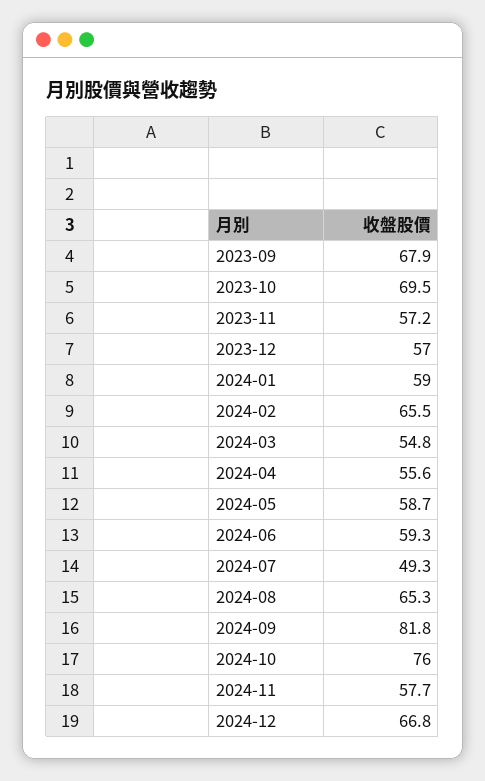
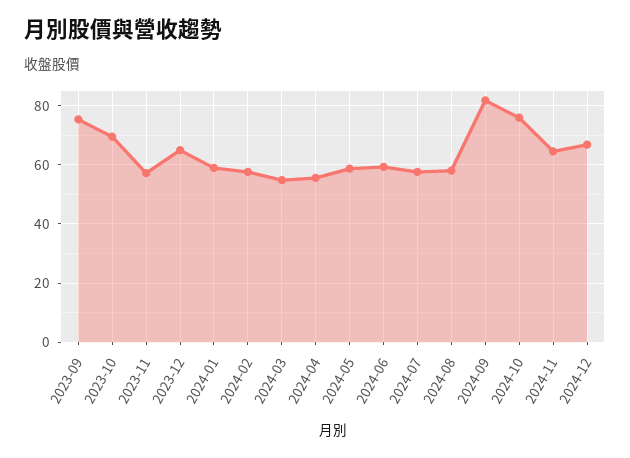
  {
-   "2023-09": 67.9,
+   "2023-09": 75,
    "2023-10": 69.5,
    "2023-11": 57.2,
-   "2023-12": 57,
+   "2023-12": 65,
    "2024-01": 59,
-   "2024-02": 65.5,
+   "2024-02": 57.5,
    "2024-03": 54.8,
    "2024-04": 55.6,
    "2024-05": 58.7,
    "2024-06": 59.3,
-   "2024-07": 49.3,
+   "2024-07": 57.5,
-   "2024-08": 65.3,
+   "2024-08": 57.5,
    "2024-09": 81.8,
    "2024-10": 76,
-   "2024-11": 57.7,
+   "2024-11": 65,
    "2024-12": 66.8
  }

